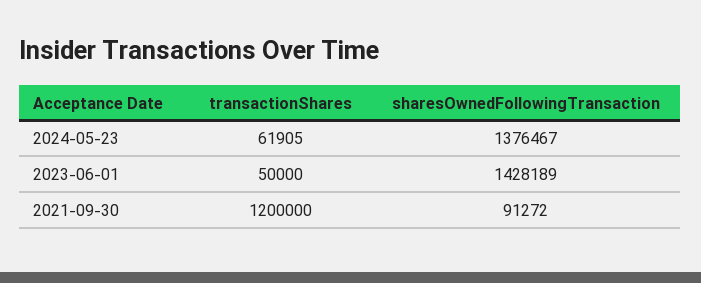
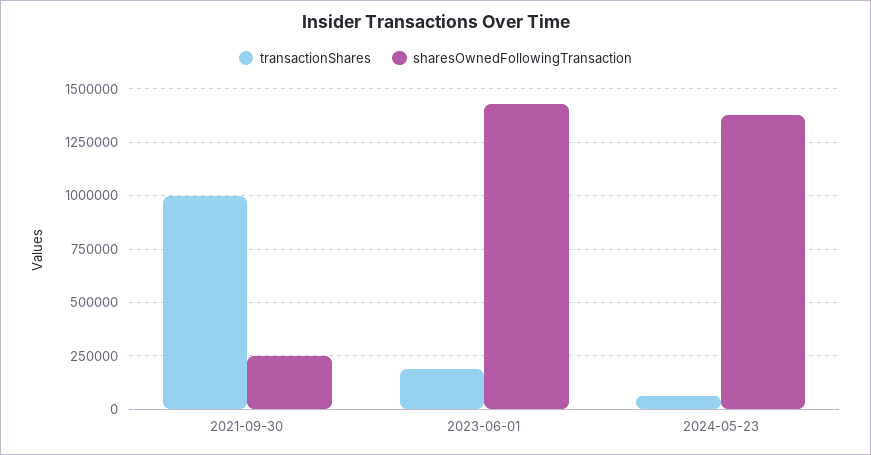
  {
    "transactionShares": {
      "2024-05-23": 61905,
-     "2023-06-01": 50000,
+     "2023-06-01": 200000,
-     "2021-09-30": 1200000
+     "2021-09-30": 1000000
    },
    "sharesOwnedFollowingTransaction": {
      "2024-05-23": 1376467,
      "2023-06-01": 1428189,
-     "2021-09-30": 91272
+     "2021-09-30": 250000
    }
  }

